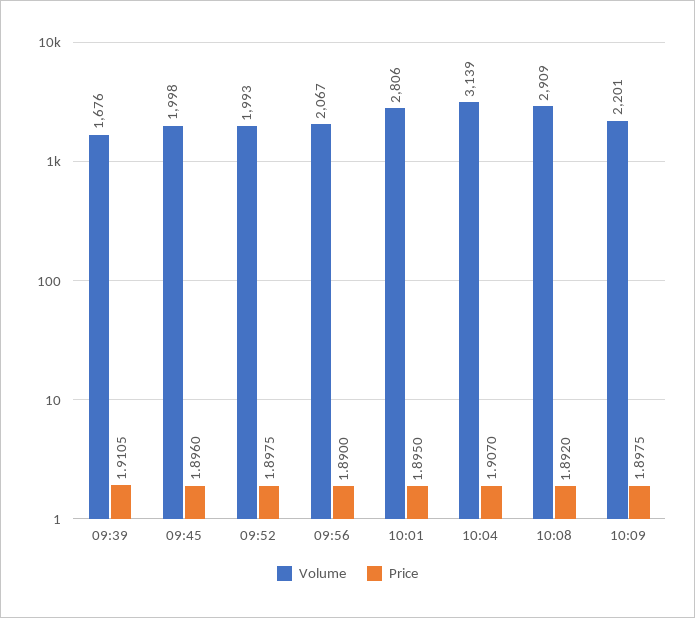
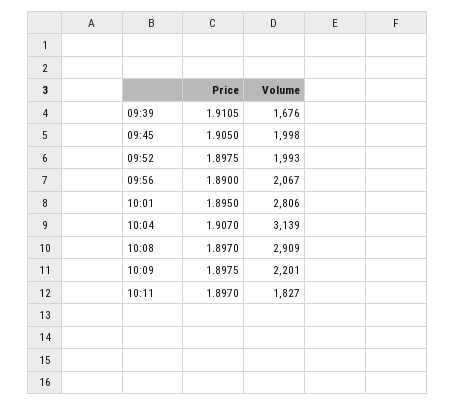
  {
    "Volume": {
      "09:39": 1676,
      "09:45": 1998,
      "09:52": 1993,
      "09:56": 2067,
      "10:01": 2806,
      "10:04": 3139,
      "10:08": 2909,
-     "10:09": 2201
+     "10:09": 2201,
+     "10:11": 1827
    },
    "Price": {
      "09:39": 1.9105,
-     "09:45": 1.896,
+     "09:45": 1.905,
      "09:52": 1.8975,
      "09:56": 1.89,
      "10:01": 1.895,
      "10:04": 1.907,
-     "10:08": 1.892,
+     "10:08": 1.897,
-     "10:09": 1.8975
+     "10:09": 1.8975,
+     "10:11": 1.897
    }
  }

